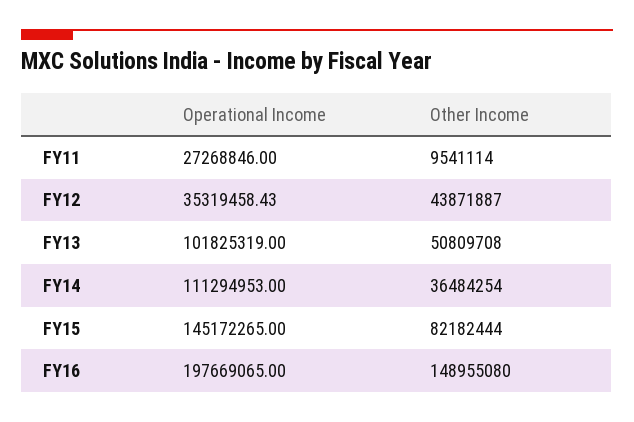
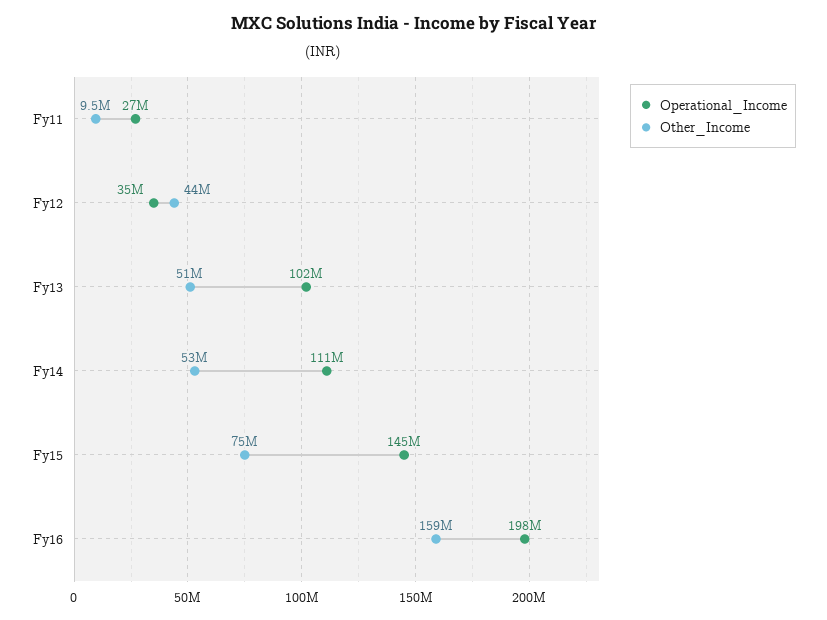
  {
    "Operational Income": {
      "FY11": 27268846,
      "FY12": 35319458.43,
      "FY13": 101825319,
      "FY14": 111294953,
      "FY15": 145172265,
      "FY16": 197669065
    },
    "Other Income": {
      "FY11": 9541114,
      "FY12": 43871887,
      "FY13": 50809708,
-     "FY14": 36484254,
+     "FY14": 53000000,
-     "FY15": 82182444,
+     "FY15": 75000000,
-     "FY16": 148955080
+     "FY16": 159000000
    }
  }

